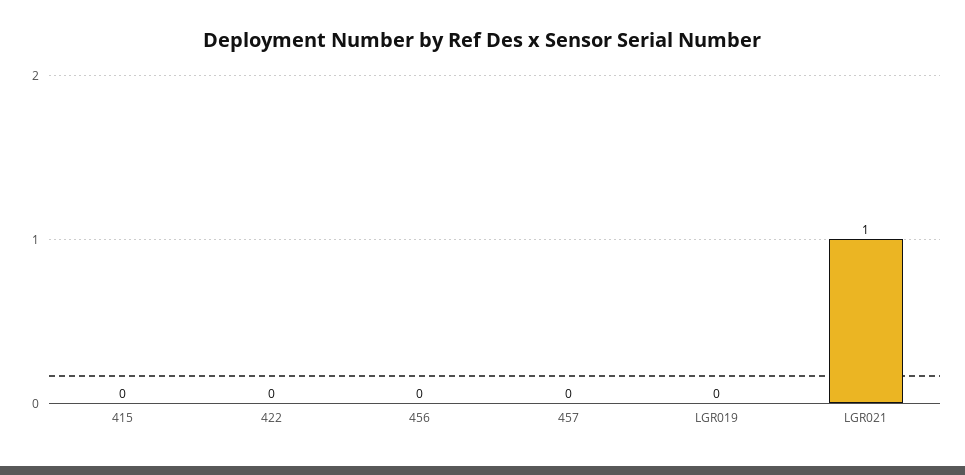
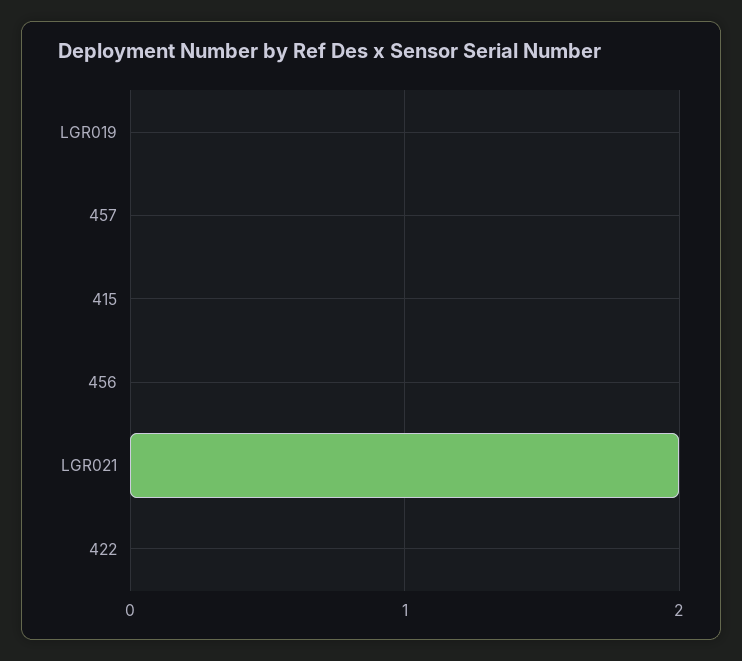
  {
    "415": 0,
    "422": 0,
    "456": 0,
    "457": 0,
    "LGR019": 0,
-   "LGR021": 1
+   "LGR021": 2
  }

